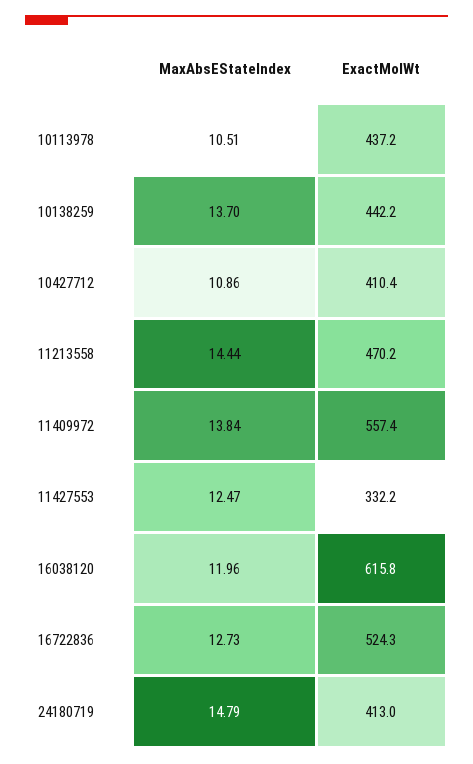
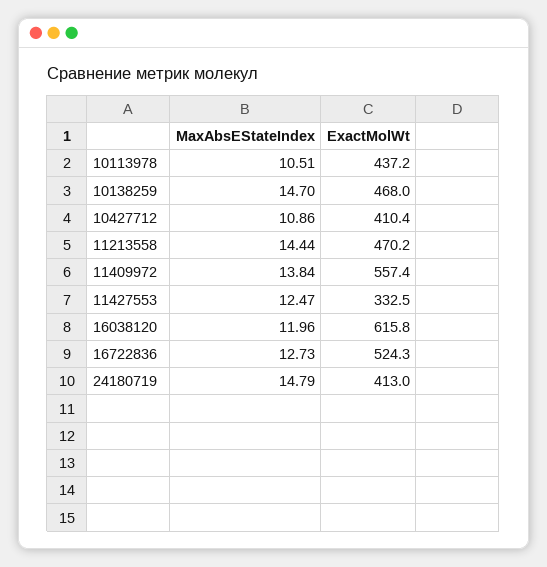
  {
    "MaxAbsEStateIndex": {
      "10113978": 10.51,
-     "10138259": 13.7,
+     "10138259": 14.7,
      "10427712": 10.86,
      "11213558": 14.44,
      "11409972": 13.84,
      "11427553": 12.47,
      "16038120": 11.96,
      "16722836": 12.73,
      "24180719": 14.79
    },
    "ExactMolWt": {
      "10113978": 437.2,
-     "10138259": 442.2,
+     "10138259": 468,
      "10427712": 410.4,
      "11213558": 470.2,
      "11409972": 557.4,
-     "11427553": 332.2,
+     "11427553": 332.5,
      "16038120": 615.8,
      "16722836": 524.3,
      "24180719": 413
    }
  }

